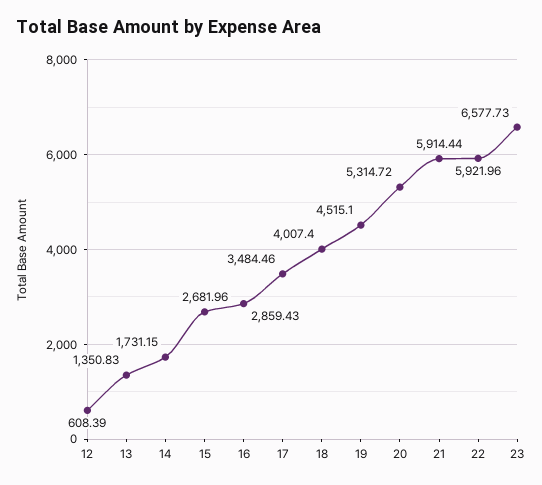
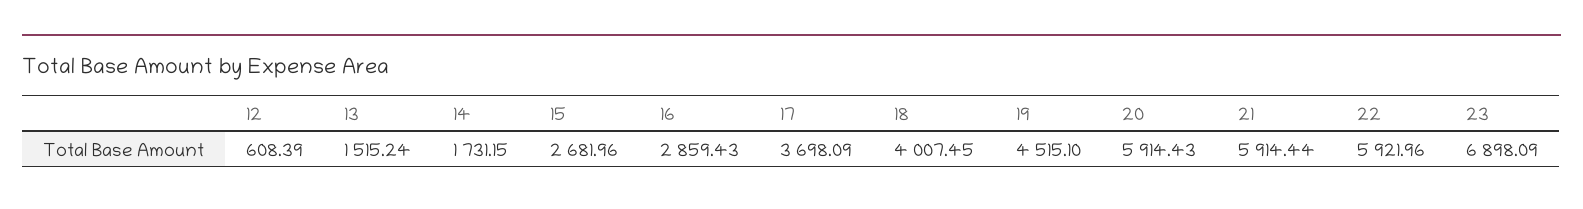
  {
    "12": 608.39,
-   "13": 1350.83,
+   "13": 1515.24,
    "14": 1731.15,
    "15": 2681.96,
    "16": 2859.43,
-   "17": 3484.46,
+   "17": 3698.09,
-   "18": 4007.4,
+   "18": 4007.45,
    "19": 4515.1,
-   "20": 5314.72,
+   "20": 5914.43,
    "21": 5914.44,
    "22": 5921.96,
-   "23": 6577.73
+   "23": 6898.09
  }

